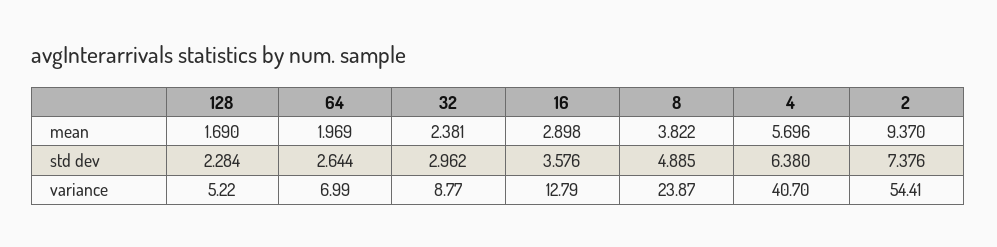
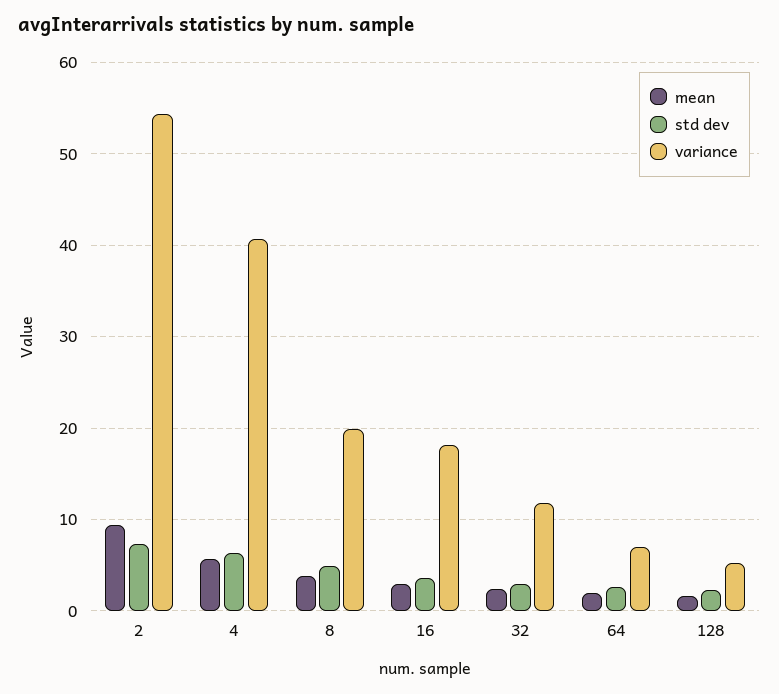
  {
    "mean": {
      "128": 1.69,
      "64": 1.969,
      "32": 2.381,
      "16": 2.898,
      "8": 3.822,
      "4": 5.696,
      "2": 9.37
    },
    "std dev": {
      "128": 2.284,
      "64": 2.644,
      "32": 2.962,
      "16": 3.576,
      "8": 4.885,
      "4": 6.38,
      "2": 7.376
    },
    "variance": {
      "128": 5.22,
      "64": 6.99,
-     "32": 8.77,
+     "32": 12,
-     "16": 12.79,
+     "16": 18,
-     "8": 23.87,
+     "8": 20,
      "4": 40.7,
      "2": 54.41
    }
  }

